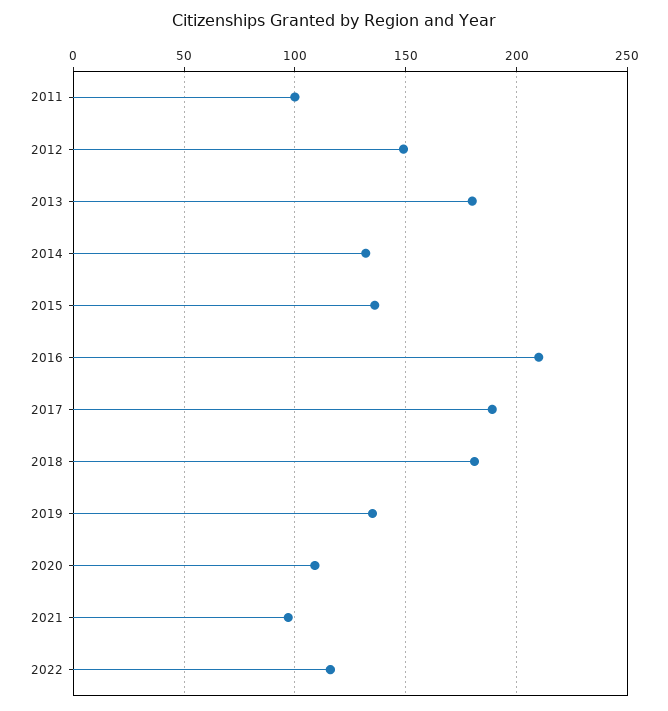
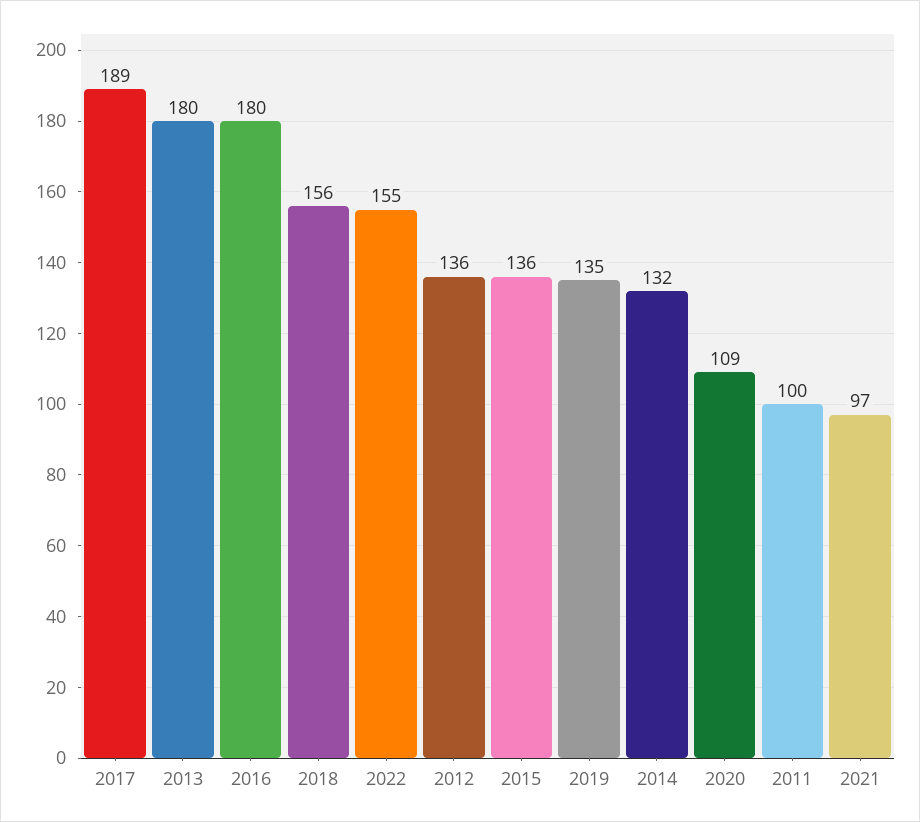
  {
    "2011": 100,
-   "2012": 150,
+   "2012": 136,
    "2013": 180,
    "2014": 132,
    "2015": 136,
-   "2016": 210,
+   "2016": 180,
    "2017": 189,
-   "2018": 180,
+   "2018": 156,
    "2019": 135,
    "2020": 109,
    "2021": 97,
-   "2022": 115
+   "2022": 155
  }

